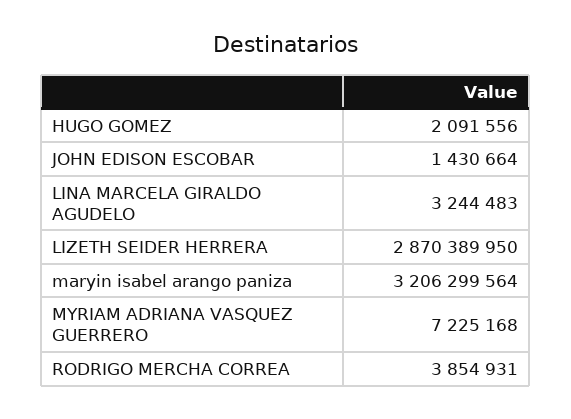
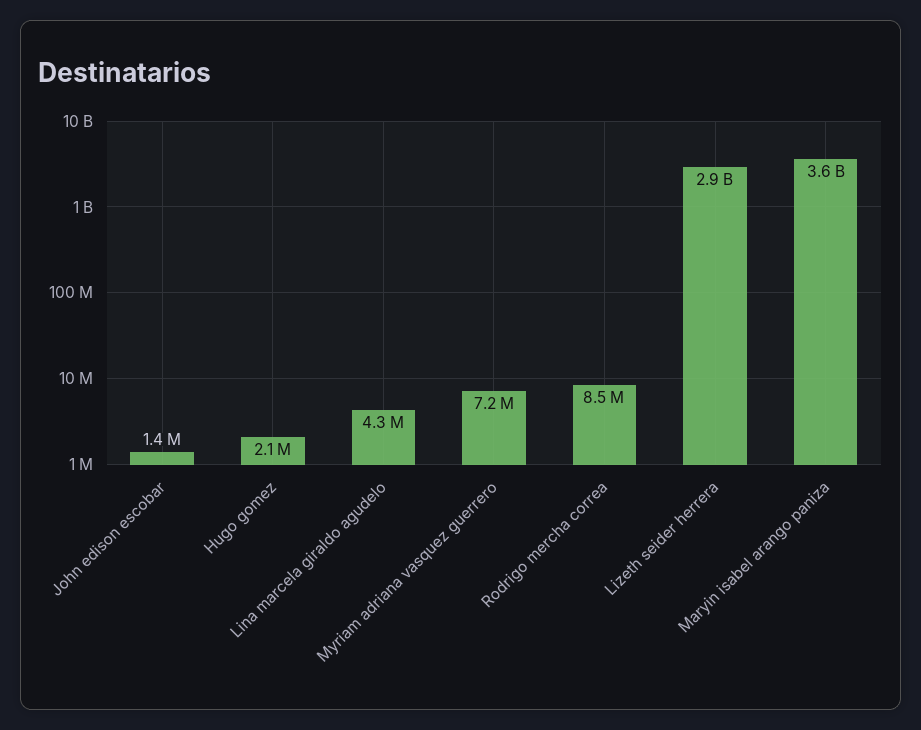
  {
    "HUGO GOMEZ": 2091556,
    "JOHN EDISON ESCOBAR": 1430664,
-   "LINA MARCELA GIRALDO AGUDELO": 3244483,
+   "LINA MARCELA GIRALDO AGUDELO": 4300000,
    "LIZETH SEIDER HERRERA": 2870389950,
-   "maryin isabel arango paniza": 3206299564,
+   "maryin isabel arango paniza": 3600000000,
    "MYRIAM ADRIANA VASQUEZ GUERRERO": 7225168,
-   "RODRIGO MERCHA CORREA": 3854931
+   "RODRIGO MERCHA CORREA": 8500000
  }

